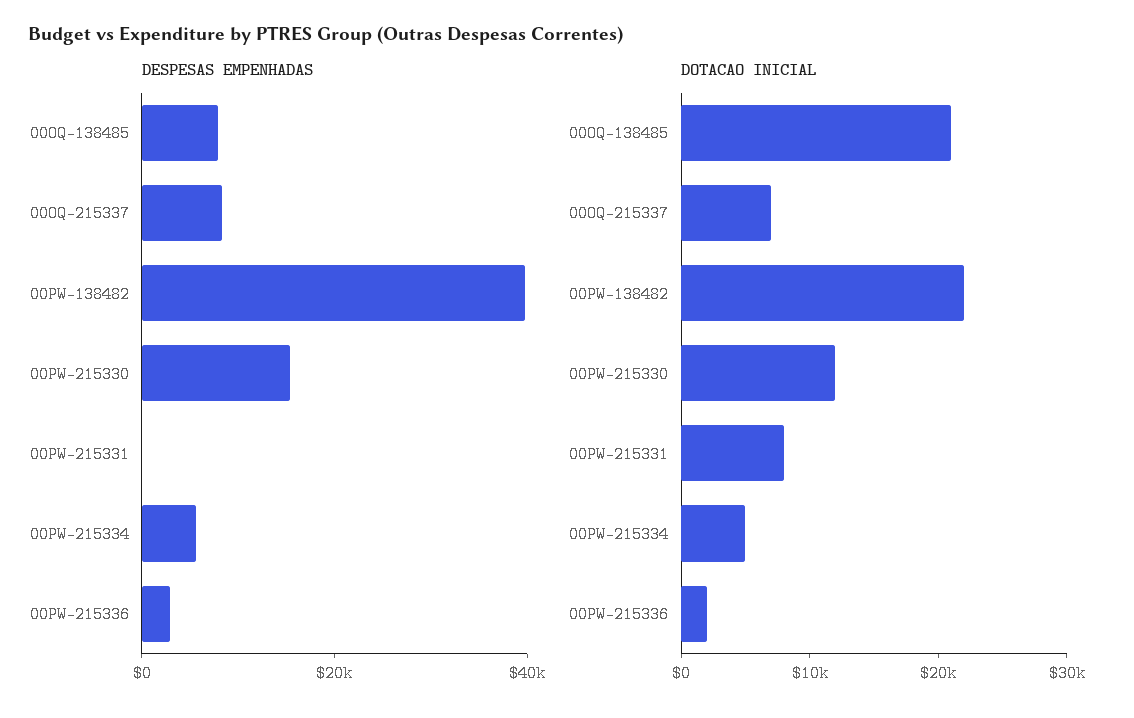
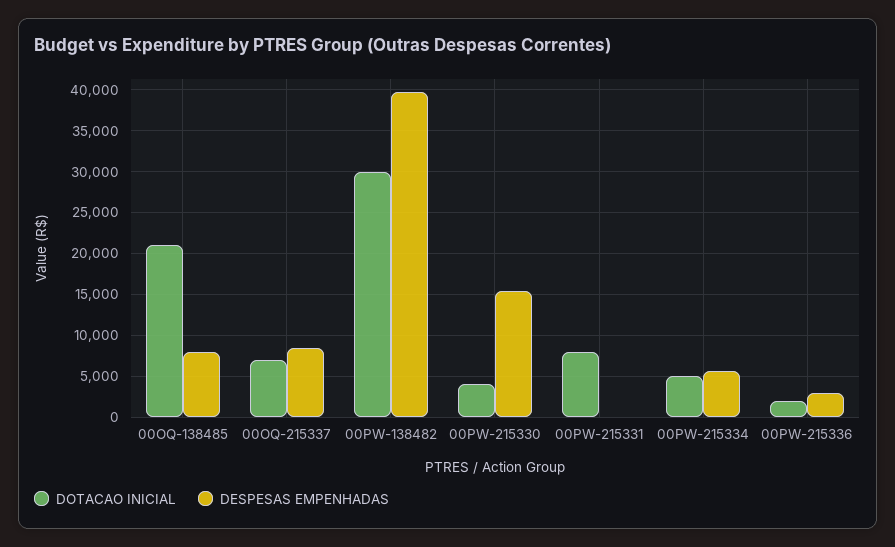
  {
    "DESPESAS EMPENHADAS": {
      "00OQ-138485": 8000,
      "00OQ-215337": 8000,
      "00PW-138482": 40000,
      "00PW-215330": 15000,
      "00PW-215331": 0,
      "00PW-215334": 6000,
      "00PW-215336": 3000
    },
    "DOTACAO INICIAL": {
      "00OQ-138485": 21000,
      "00OQ-215337": 7000,
-     "00PW-138482": 22000,
+     "00PW-138482": 30000,
-     "00PW-215330": 12000,
+     "00PW-215330": 4000,
      "00PW-215331": 8000,
      "00PW-215334": 5000,
      "00PW-215336": 2000
    }
  }

